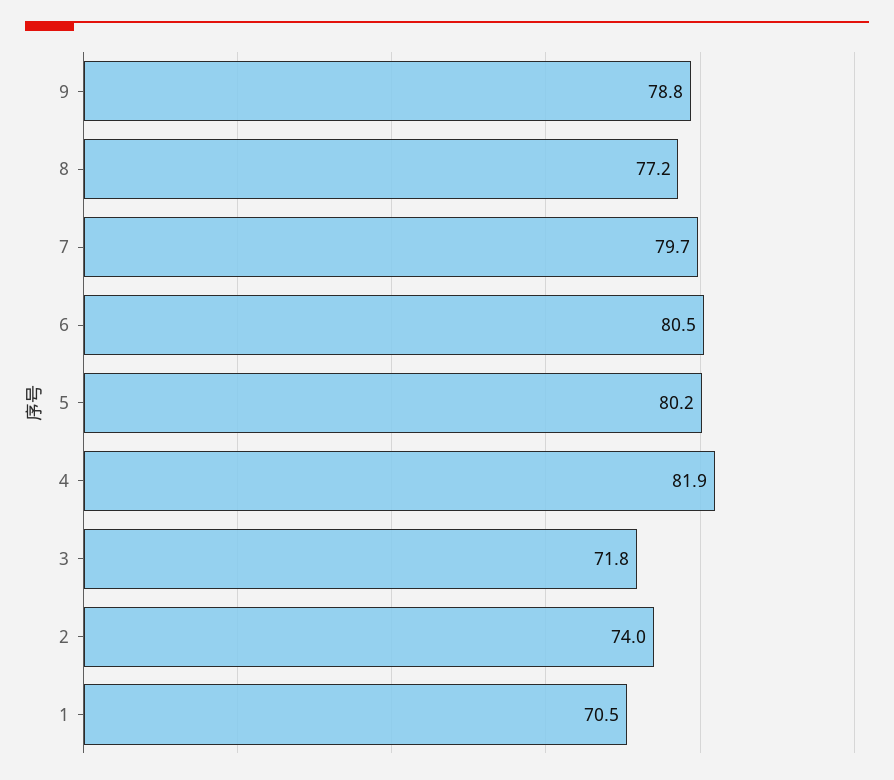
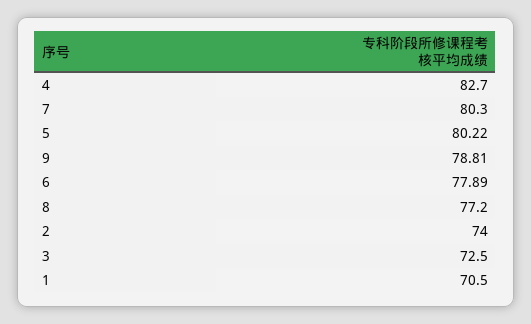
  {
    "9": 78.81,
    "8": 77.2,
-   "7": 79.7,
+   "7": 80.3,
-   "6": 80.5,
+   "6": 77.89,
    "5": 80.22,
-   "4": 81.9,
+   "4": 82.7,
-   "3": 71.8,
+   "3": 72.5,
    "2": 74,
    "1": 70.5
  }

